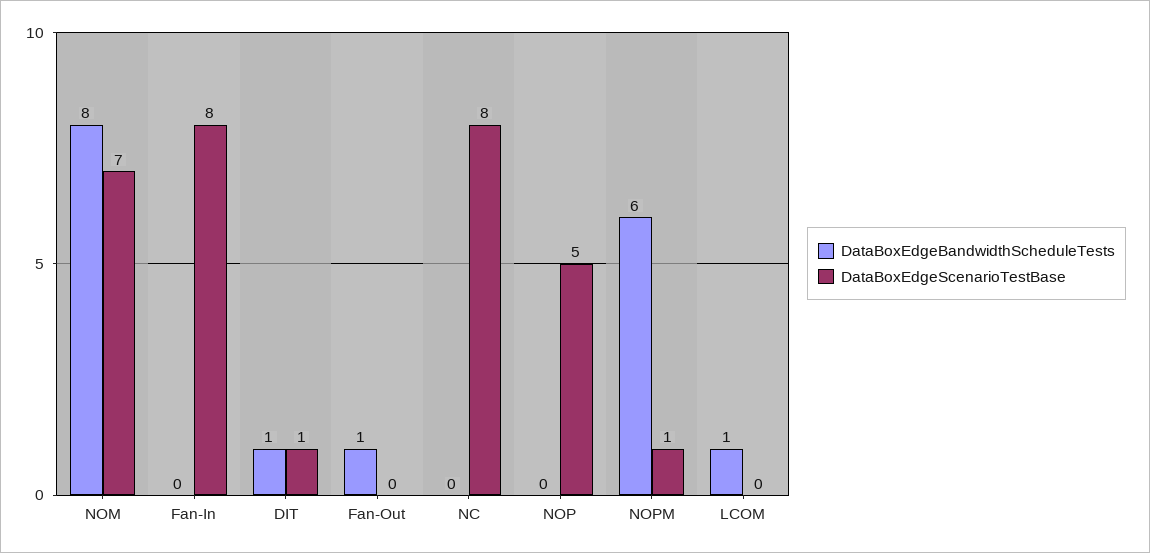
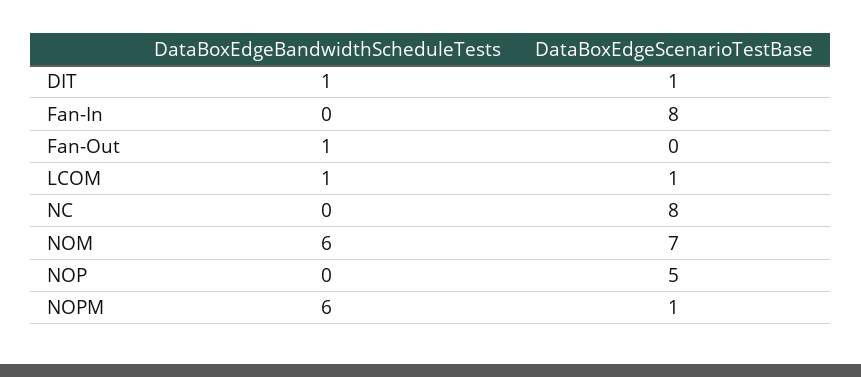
  {
    "DataBoxEdgeBandwidthScheduleTests": {
-     "NOM": 8,
+     "NOM": 6,
      "Fan-In": 0,
      "DIT": 1,
      "Fan-Out": 1,
      "NC": 0,
      "NOP": 0,
      "NOPM": 6,
      "LCOM": 1
    },
    "DataBoxEdgeScenarioTestBase": {
      "NOM": 7,
      "Fan-In": 8,
      "DIT": 1,
      "Fan-Out": 0,
      "NC": 8,
      "NOP": 5,
      "NOPM": 1,
-     "LCOM": 0
+     "LCOM": 1
    }
  }

